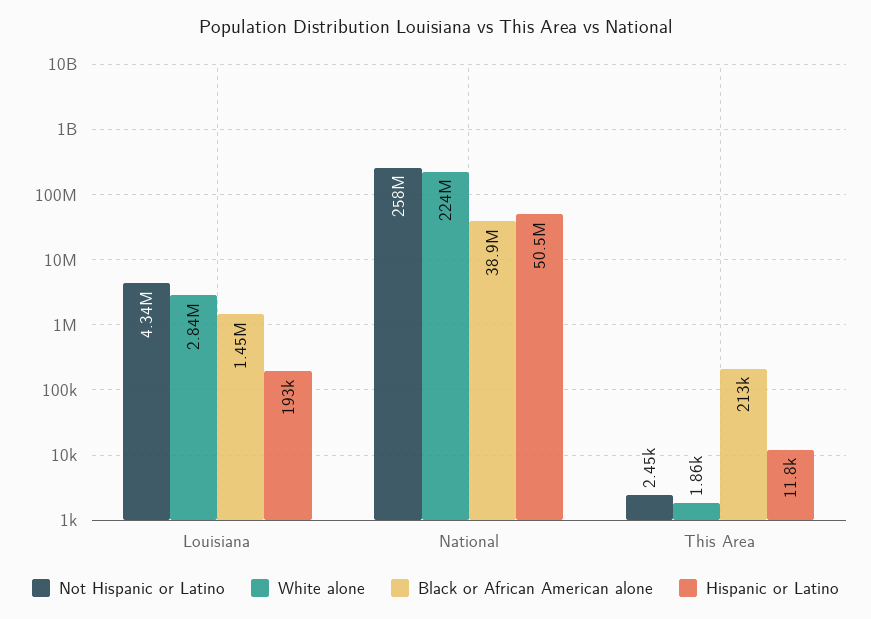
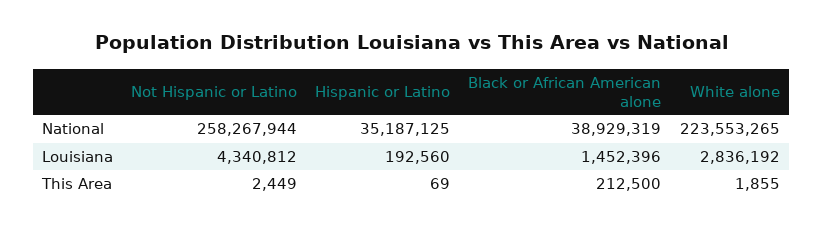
  {
    "Not Hispanic or Latino": {
      "Louisiana": 4340812,
      "National": 258267944,
      "This Area": 2449
    },
    "White alone": {
      "Louisiana": 2836192,
      "National": 223553265,
      "This Area": 1855
    },
    "Black or African American alone": {
      "Louisiana": 1452396,
      "National": 38929319,
      "This Area": 212500
    },
    "Hispanic or Latino": {
      "Louisiana": 192560,
-     "National": 50500000,
+     "National": 35187125,
-     "This Area": 11800
+     "This Area": 69
    }
  }

